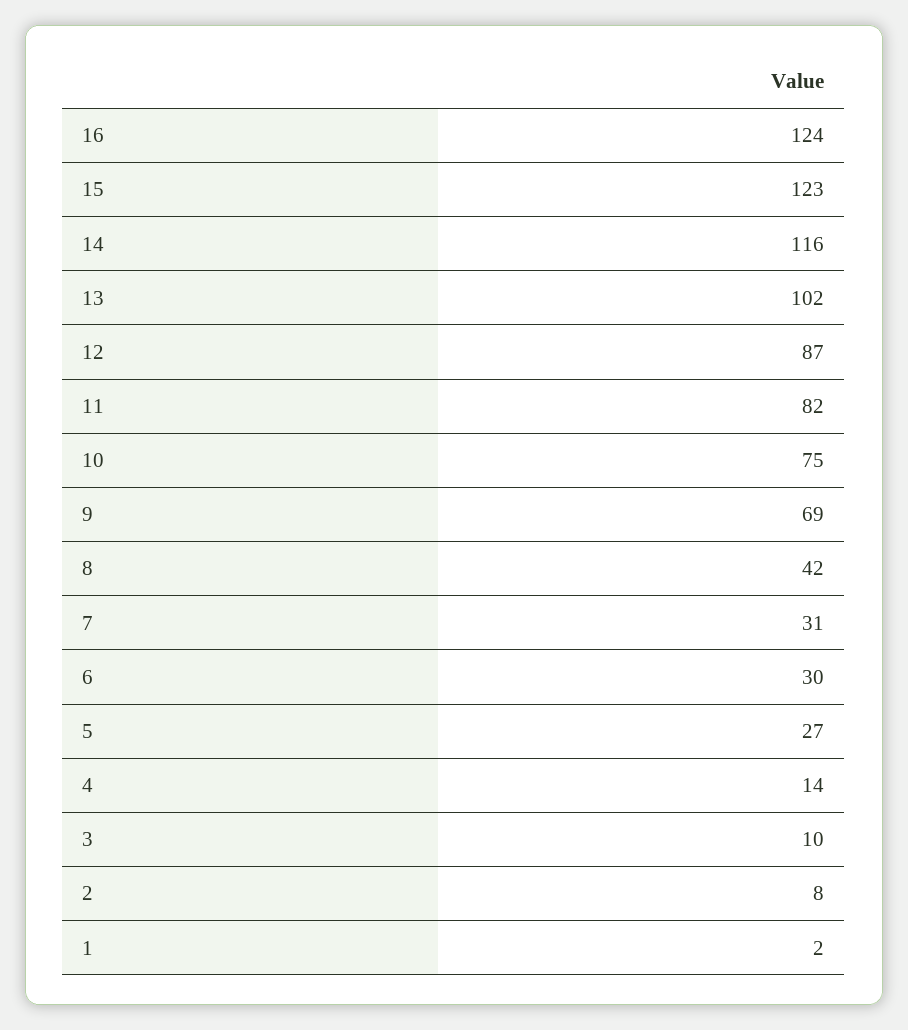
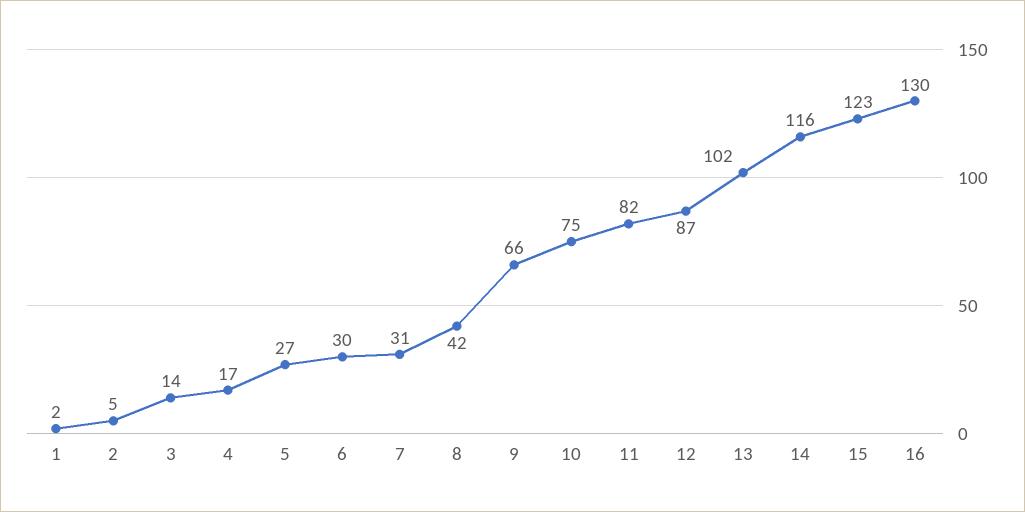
  {
-   "16": 124,
+   "16": 130,
    "15": 123,
    "14": 116,
    "13": 102,
    "12": 87,
    "11": 82,
    "10": 75,
-   "9": 69,
+   "9": 66,
    "8": 42,
    "7": 31,
    "6": 30,
    "5": 27,
-   "4": 14,
+   "4": 17,
-   "3": 10,
+   "3": 14,
-   "2": 8,
+   "2": 5,
    "1": 2
  }

